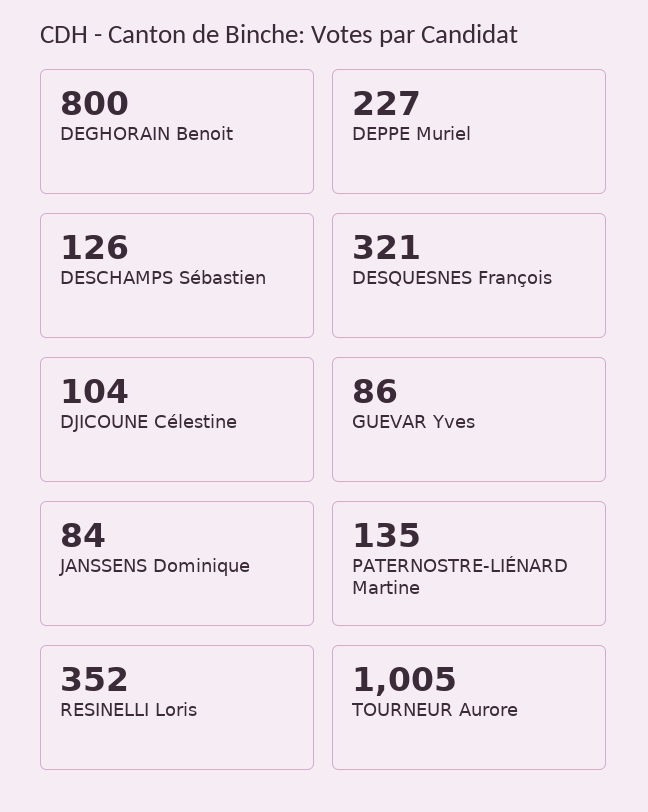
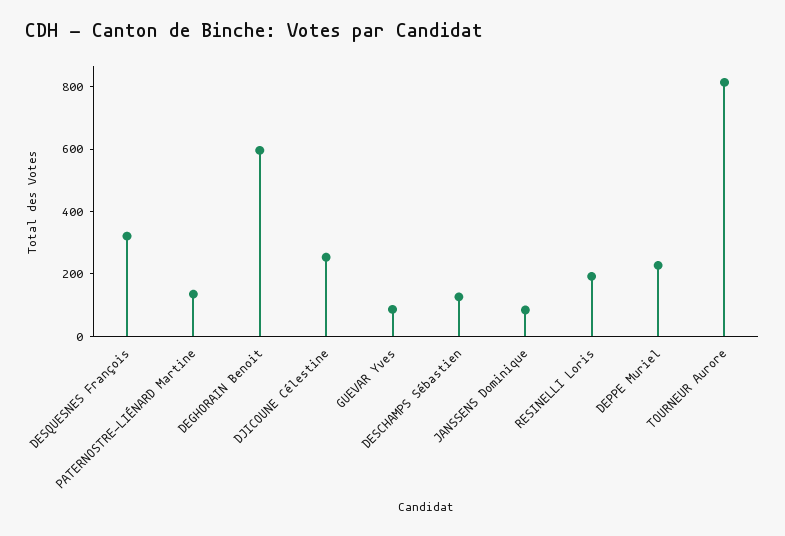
  {
-   "DEGHORAIN Benoit": 800,
+   "DEGHORAIN Benoit": 600,
    "DEPPE Muriel": 227,
    "DESCHAMPS Sébastien": 126,
    "DESQUESNES François": 321,
-   "DJICOUNE Célestine": 104,
+   "DJICOUNE Célestine": 250,
    "GUEVAR Yves": 86,
    "JANSSENS Dominique": 84,
    "PATERNOSTRE-LIÉNARD Martine": 135,
-   "RESINELLI Loris": 352,
+   "RESINELLI Loris": 200,
-   "TOURNEUR Aurore": 1005
+   "TOURNEUR Aurore": 800
  }

